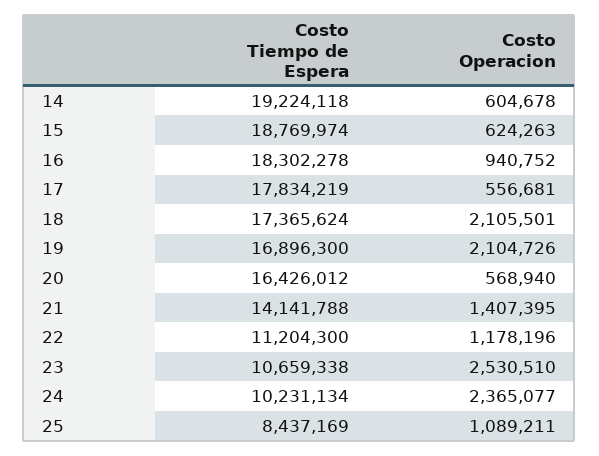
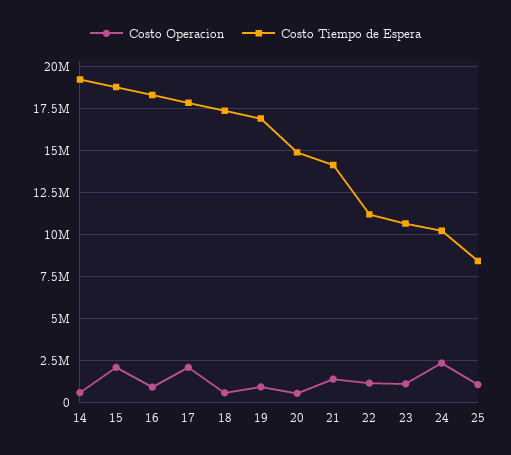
  {
    "Costo Tiempo de Espera": {
      "14": 19224118,
      "15": 18769974,
      "16": 18302278,
      "17": 17834219,
      "18": 17365624,
      "19": 16896300,
-     "20": 16426012,
+     "20": 15000000,
      "21": 14141788,
      "22": 11204300,
      "23": 10659338,
      "24": 10231134,
      "25": 8437169
    },
    "Costo Operacion": {
      "14": 604678,
-     "15": 624263,
+     "15": 2000000,
      "16": 940752,
-     "17": 556681,
+     "17": 2000000,
-     "18": 2105501,
+     "18": 500000,
-     "19": 2104726,
+     "19": 1000000,
      "20": 568940,
      "21": 1407395,
      "22": 1178196,
-     "23": 2530510,
+     "23": 1000000,
      "24": 2365077,
      "25": 1089211
    }
  }

